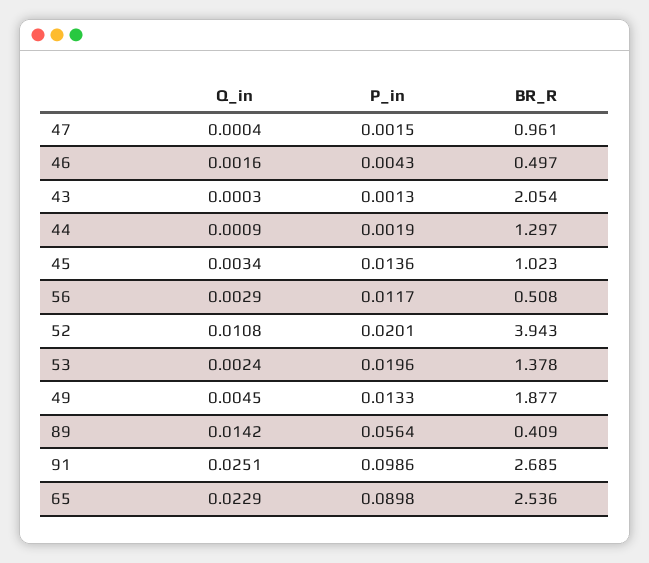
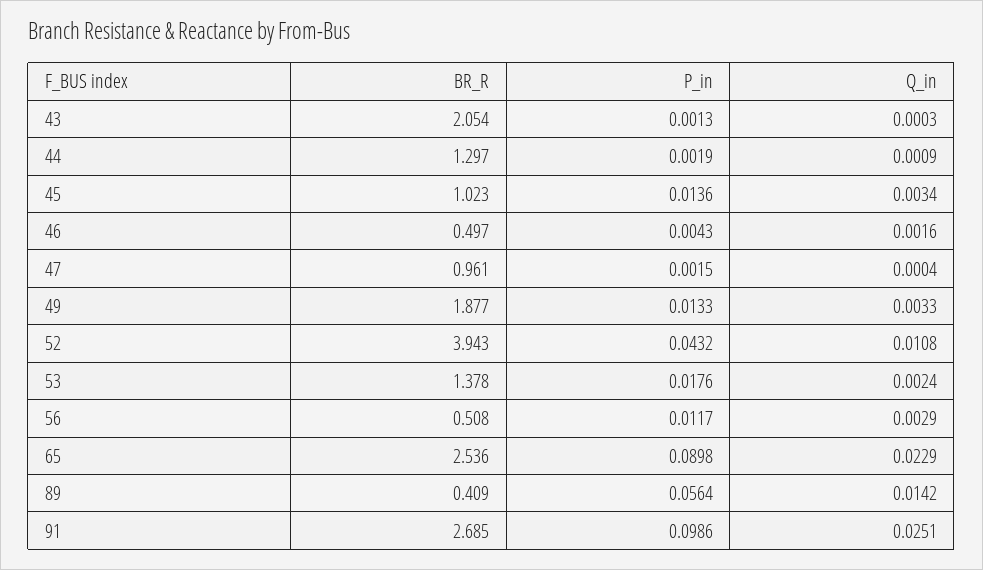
  {
    "Q_in": {
      "47": 0.0004,
      "46": 0.0016,
      "43": 0.0003,
      "44": 0.0009,
      "45": 0.0034,
      "56": 0.0029,
      "52": 0.0108,
      "53": 0.0024,
-     "49": 0.0045,
+     "49": 0.0033,
      "89": 0.0142,
      "91": 0.0251,
      "65": 0.0229
    },
    "P_in": {
      "47": 0.0015,
      "46": 0.0043,
      "43": 0.0013,
      "44": 0.0019,
      "45": 0.0136,
      "56": 0.0117,
-     "52": 0.0201,
+     "52": 0.0432,
-     "53": 0.0196,
+     "53": 0.0176,
      "49": 0.0133,
      "89": 0.0564,
      "91": 0.0986,
      "65": 0.0898
    },
    "BR_R": {
      "47": 0.961,
      "46": 0.497,
      "43": 2.054,
      "44": 1.297,
      "45": 1.023,
      "56": 0.508,
      "52": 3.943,
      "53": 1.378,
      "49": 1.877,
      "89": 0.409,
      "91": 2.685,
      "65": 2.536
    }
  }

